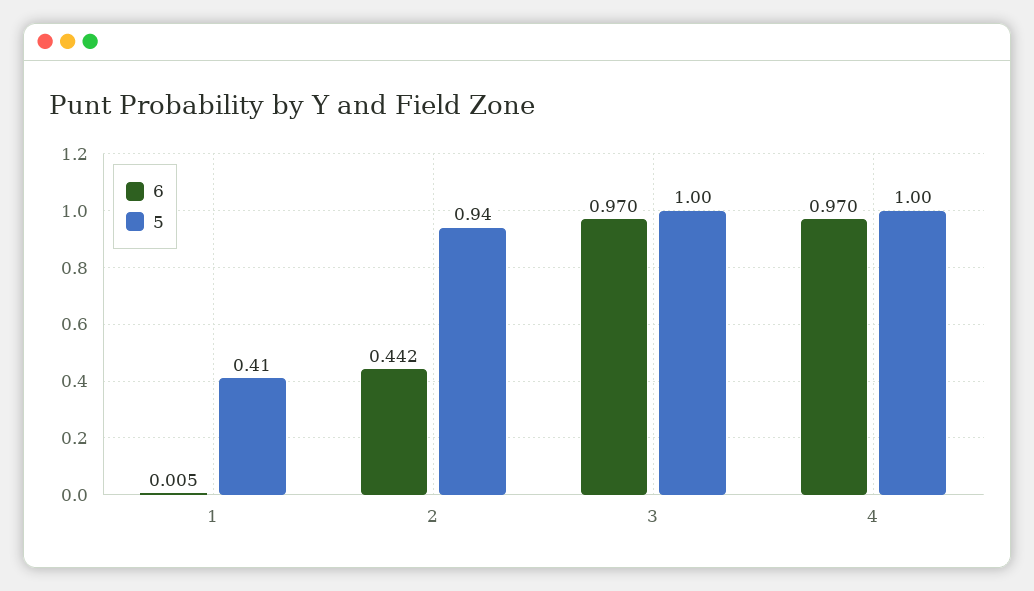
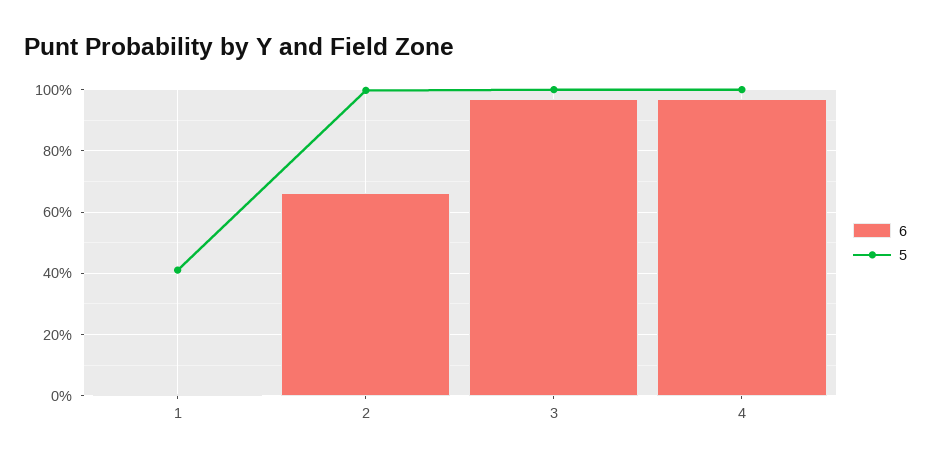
  {
    "6": {
      "1": 0.005,
-     "2": 0.442,
+     "2": 0.66,
      "3": 0.97,
      "4": 0.97
    },
    "5": {
      "1": 0.41,
-     "2": 0.94,
+     "2": 1,
      "3": 1,
      "4": 1
    }
  }

